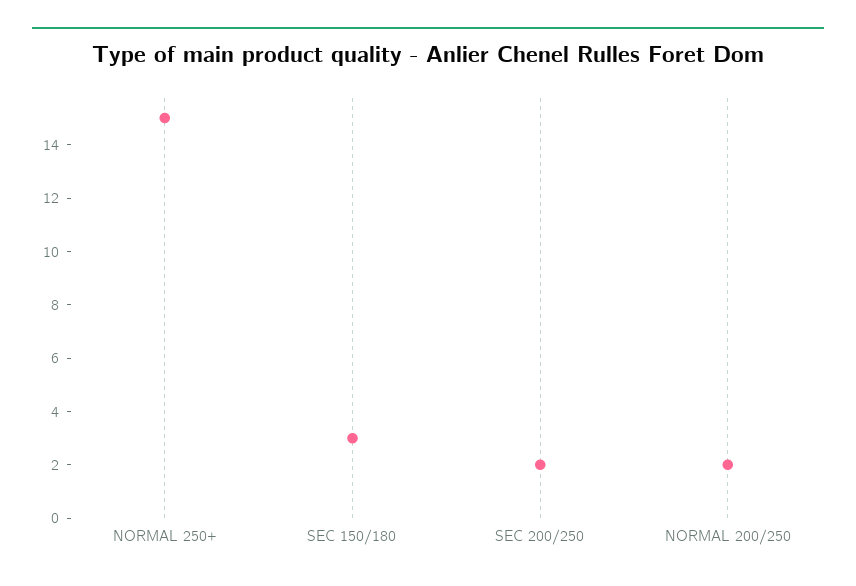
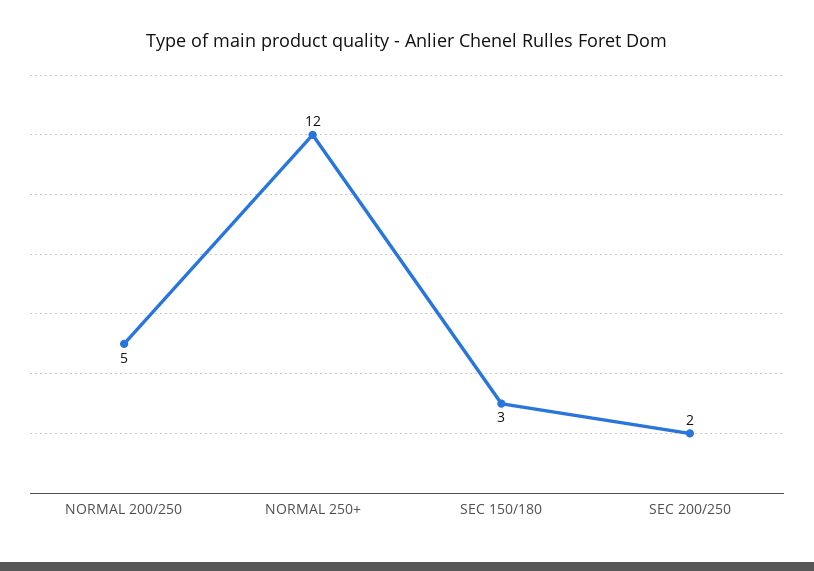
  {
-   "NORMAL 250+": 15,
+   "NORMAL 250+": 12,
    "SEC 150/180": 3,
    "SEC 200/250": 2,
-   "NORMAL 200/250": 2
+   "NORMAL 200/250": 5
  }

